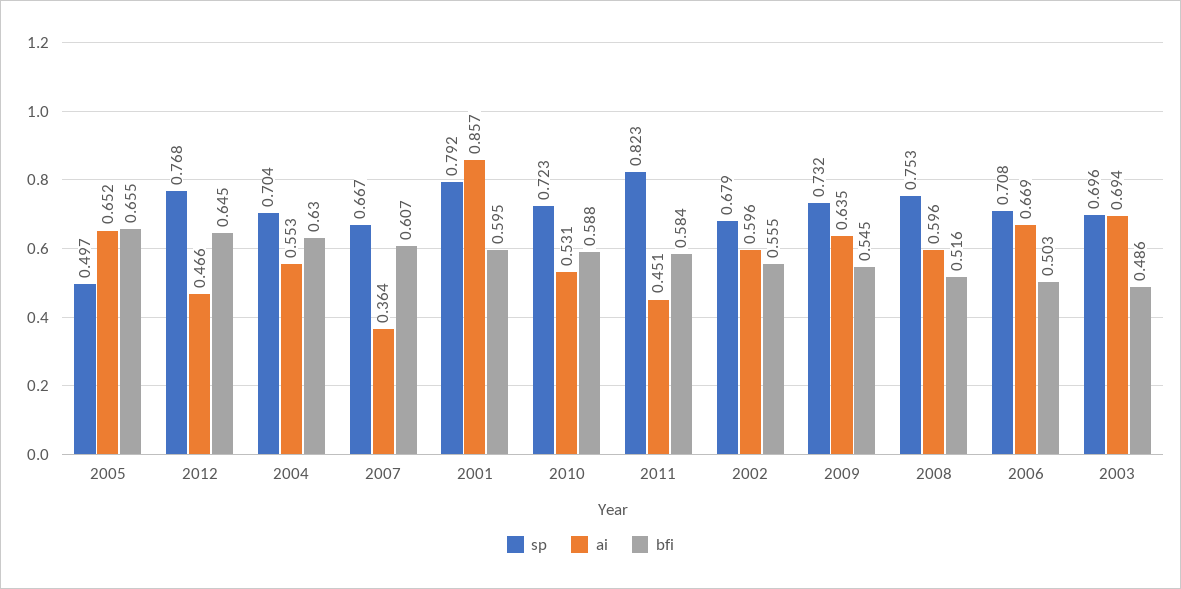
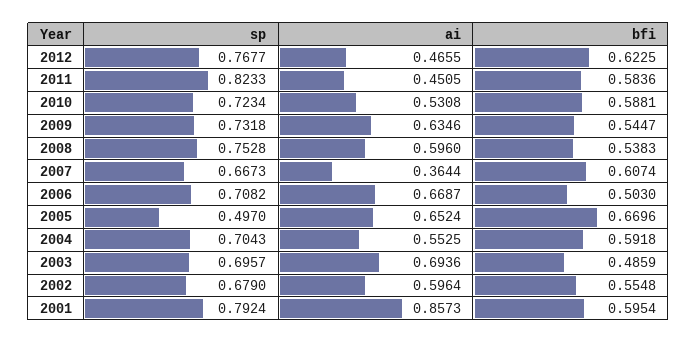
  {
    "sp": {
      "2005": 0.497,
      "2012": 0.7677,
      "2004": 0.7043,
      "2007": 0.6673,
      "2001": 0.7924,
      "2010": 0.7234,
      "2011": 0.8233,
      "2002": 0.679,
      "2009": 0.7318,
      "2008": 0.7528,
      "2006": 0.7082,
      "2003": 0.6957
    },
    "ai": {
      "2005": 0.6524,
      "2012": 0.4655,
      "2004": 0.5525,
      "2007": 0.3644,
      "2001": 0.8573,
      "2010": 0.5308,
      "2011": 0.4505,
      "2002": 0.5964,
      "2009": 0.6346,
      "2008": 0.596,
      "2006": 0.6687,
      "2003": 0.6936
    },
    "bfi": {
-     "2005": 0.655,
+     "2005": 0.6696,
-     "2012": 0.645,
+     "2012": 0.6225,
-     "2004": 0.63,
+     "2004": 0.5918,
      "2007": 0.6074,
      "2001": 0.5954,
      "2010": 0.5881,
      "2011": 0.5836,
      "2002": 0.5548,
      "2009": 0.5447,
-     "2008": 0.516,
+     "2008": 0.5383,
      "2006": 0.503,
      "2003": 0.4859
    }
  }

